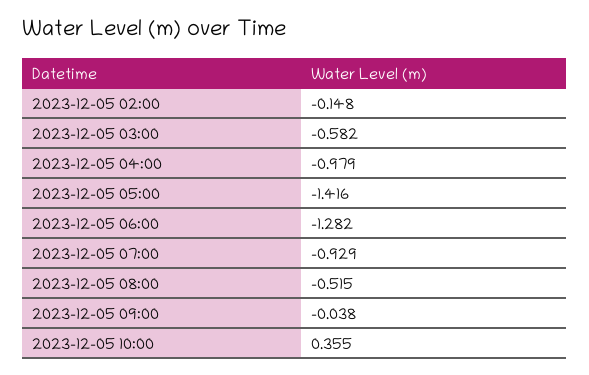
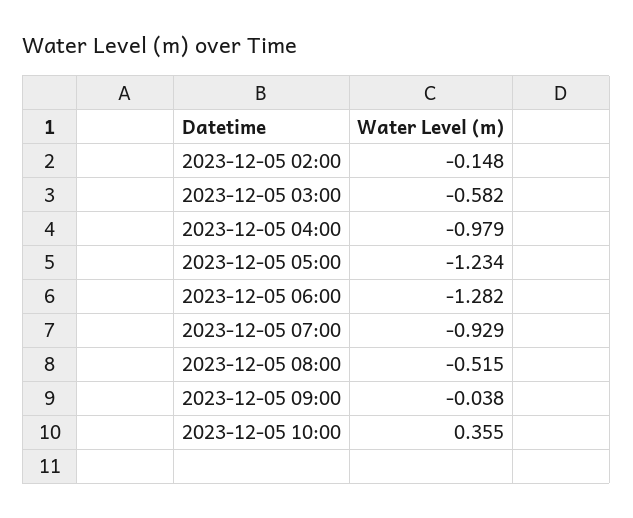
  {
    "2023-12-05 02:00": -0.148,
    "2023-12-05 03:00": -0.582,
    "2023-12-05 04:00": -0.979,
-   "2023-12-05 05:00": -1.416,
+   "2023-12-05 05:00": -1.234,
    "2023-12-05 06:00": -1.282,
    "2023-12-05 07:00": -0.929,
    "2023-12-05 08:00": -0.515,
    "2023-12-05 09:00": -0.038,
    "2023-12-05 10:00": 0.355
  }

